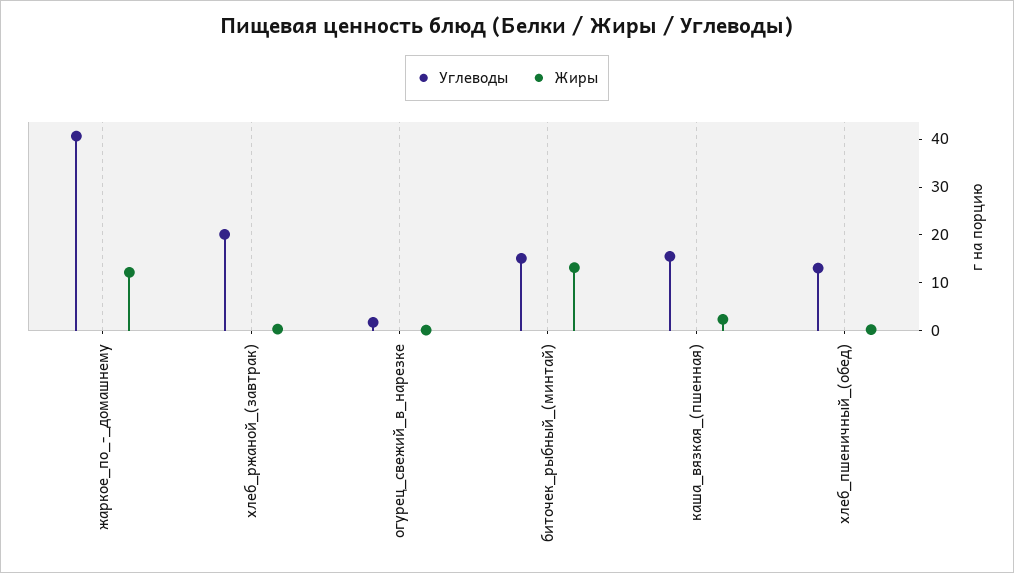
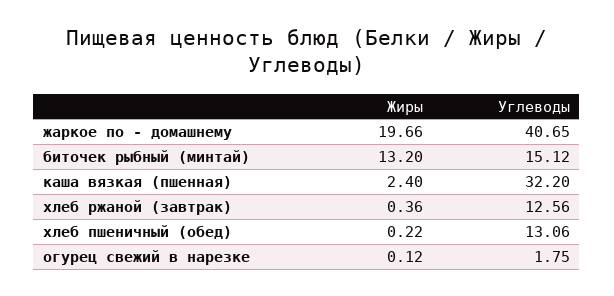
  {
    "Углеводы": {
      "жаркое_по_-_домашнему": 40.65,
-     "хлеб_ржаной_(завтрак)": 20,
+     "хлеб_ржаной_(завтрак)": 12.56,
      "огурец_свежий_в_нарезке": 1.75,
      "биточек_рыбный_(минтай)": 15.12,
-     "каша_вязкая_(пшенная)": 16,
+     "каша_вязкая_(пшенная)": 32.2,
      "хлеб_пшеничный_(обед)": 13.06
    },
    "Жиры": {
-     "жаркое_по_-_домашнему": 12,
+     "жаркое_по_-_домашнему": 19.66,
      "хлеб_ржаной_(завтрак)": 0.36,
      "огурец_свежий_в_нарезке": 0.12,
      "биточек_рыбный_(минтай)": 13.2,
      "каша_вязкая_(пшенная)": 2.4,
      "хлеб_пшеничный_(обед)": 0.22
    }
  }

